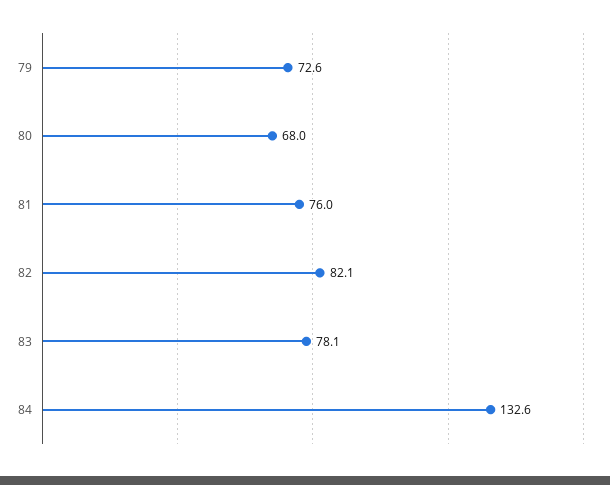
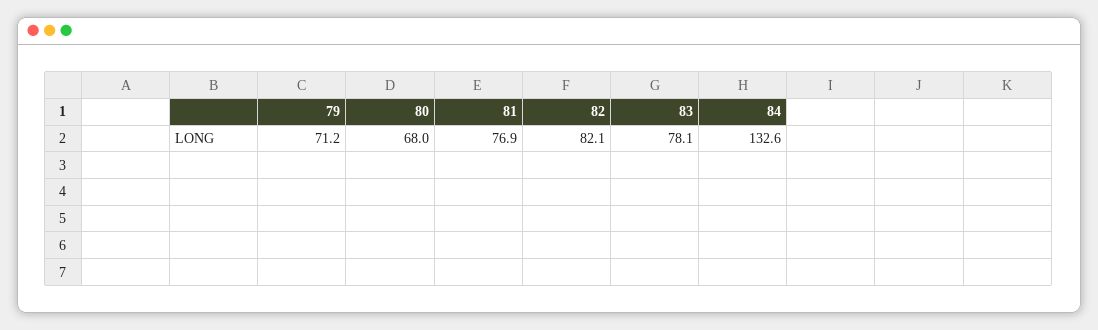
  {
-   "79": 72.6,
+   "79": 71.2,
    "80": 68,
-   "81": 76,
+   "81": 76.9,
    "82": 82.1,
    "83": 78.1,
    "84": 132.6
  }

